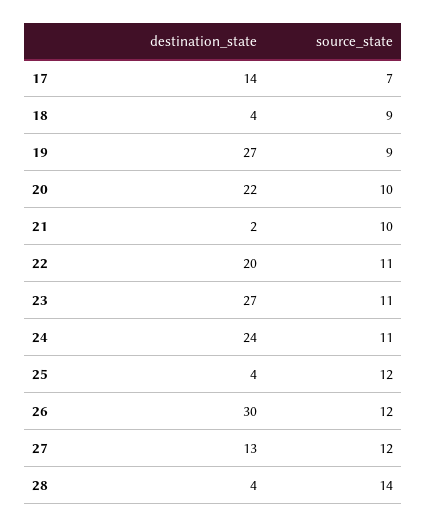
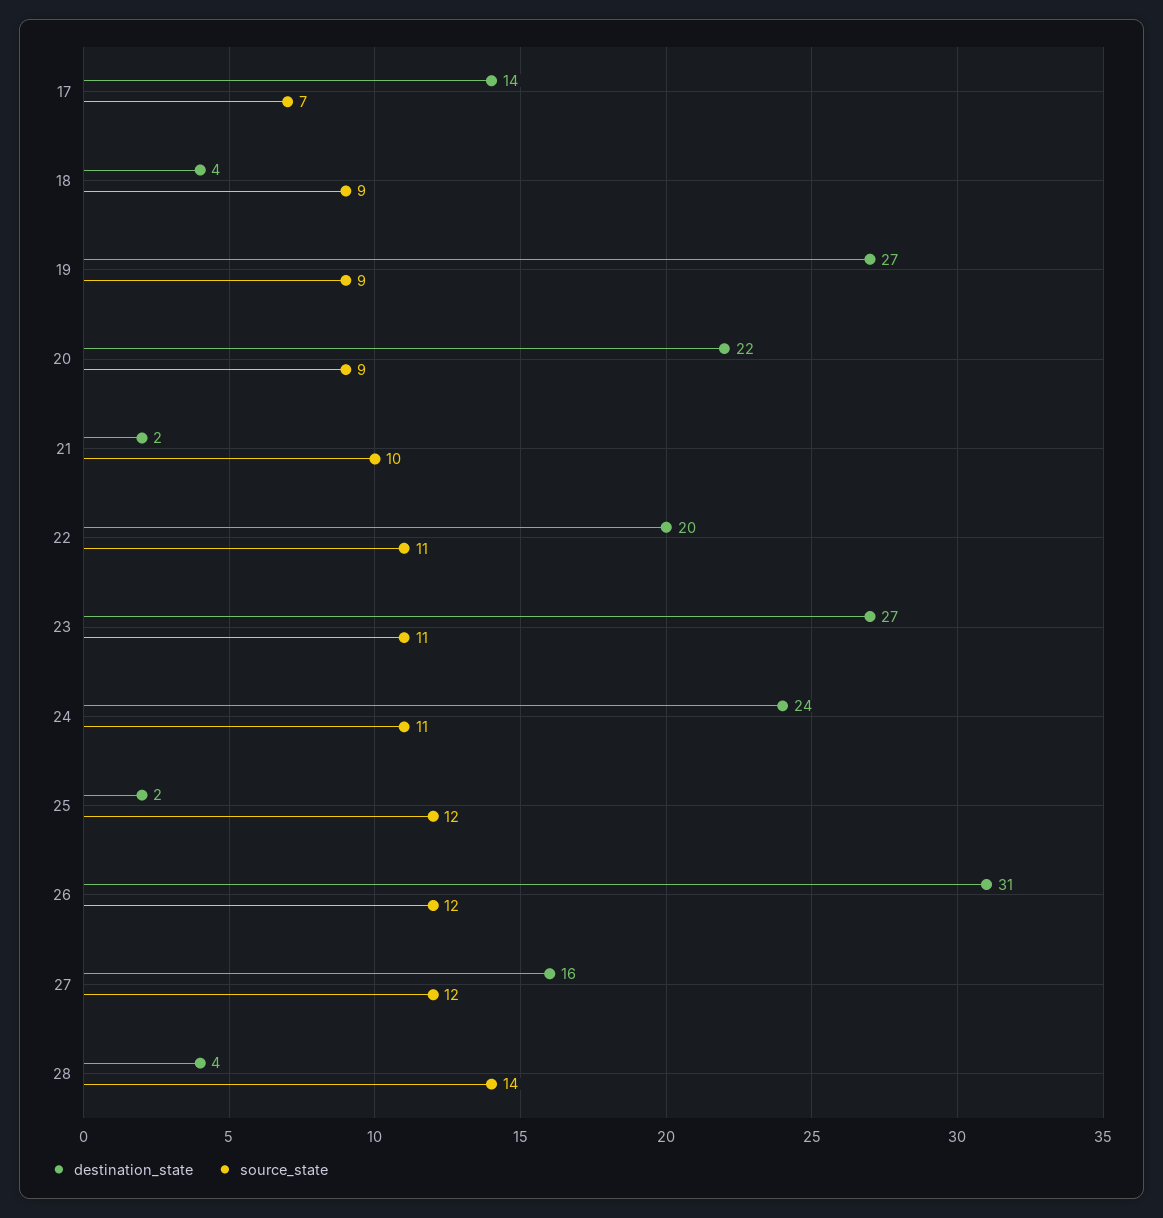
  {
    "destination_state": {
      "17": 14,
      "18": 4,
      "19": 27,
      "20": 22,
      "21": 2,
      "22": 20,
      "23": 27,
      "24": 24,
-     "25": 4,
+     "25": 2,
-     "26": 30,
+     "26": 31,
-     "27": 13,
+     "27": 16,
      "28": 4
    },
    "source_state": {
      "17": 7,
      "18": 9,
      "19": 9,
-     "20": 10,
+     "20": 9,
      "21": 10,
      "22": 11,
      "23": 11,
      "24": 11,
      "25": 12,
      "26": 12,
      "27": 12,
      "28": 14
    }
  }

